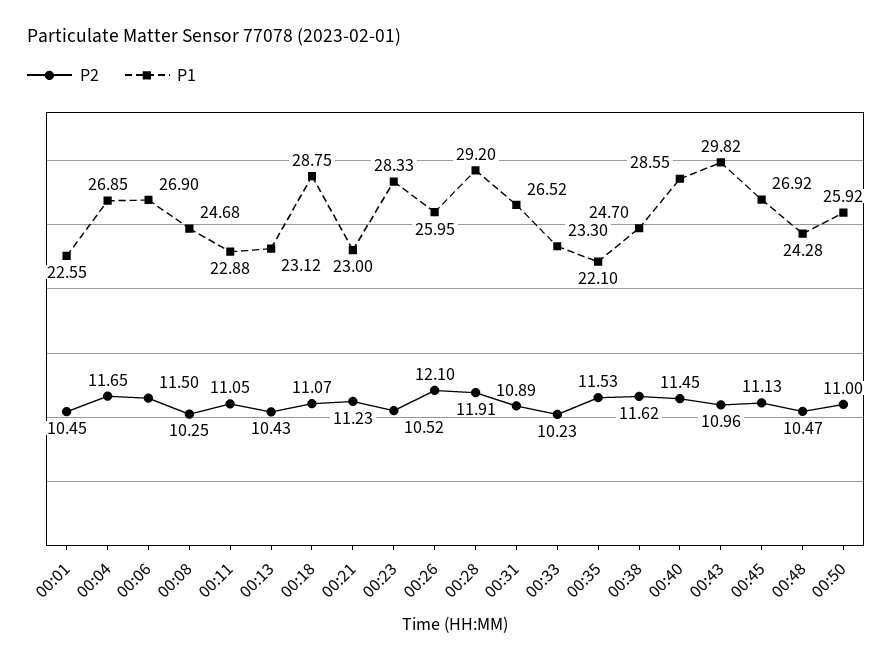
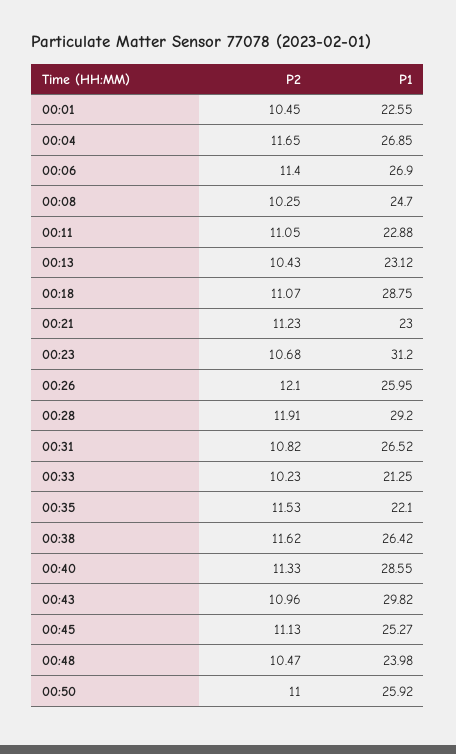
  {
    "P2": {
      "00:01": 10.45,
      "00:04": 11.65,
-     "00:06": 11.5,
+     "00:06": 11.4,
      "00:08": 10.25,
      "00:11": 11.05,
      "00:13": 10.43,
      "00:18": 11.07,
      "00:21": 11.23,
-     "00:23": 10.52,
+     "00:23": 10.68,
      "00:26": 12.1,
      "00:28": 11.91,
-     "00:31": 10.89,
+     "00:31": 10.82,
      "00:33": 10.23,
      "00:35": 11.53,
      "00:38": 11.62,
-     "00:40": 11.45,
+     "00:40": 11.33,
      "00:43": 10.96,
      "00:45": 11.13,
      "00:48": 10.47,
      "00:50": 11
    },
    "P1": {
      "00:01": 22.55,
      "00:04": 26.85,
      "00:06": 26.9,
-     "00:08": 24.68,
+     "00:08": 24.7,
      "00:11": 22.88,
      "00:13": 23.12,
      "00:18": 28.75,
      "00:21": 23,
-     "00:23": 28.33,
+     "00:23": 31.2,
      "00:26": 25.95,
      "00:28": 29.2,
      "00:31": 26.52,
-     "00:33": 23.3,
+     "00:33": 21.25,
      "00:35": 22.1,
-     "00:38": 24.7,
+     "00:38": 26.42,
      "00:40": 28.55,
      "00:43": 29.82,
-     "00:45": 26.92,
+     "00:45": 25.27,
-     "00:48": 24.28,
+     "00:48": 23.98,
      "00:50": 25.92
    }
  }

